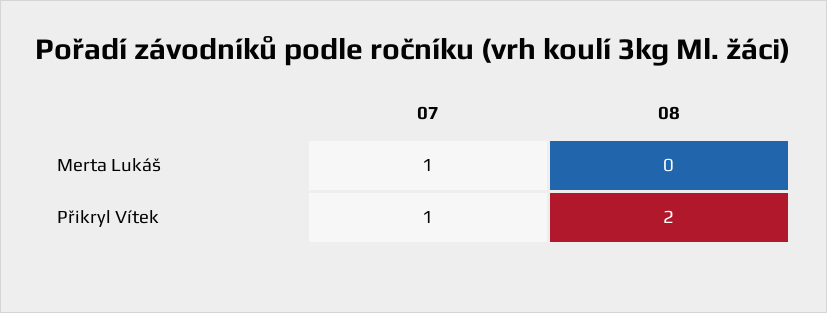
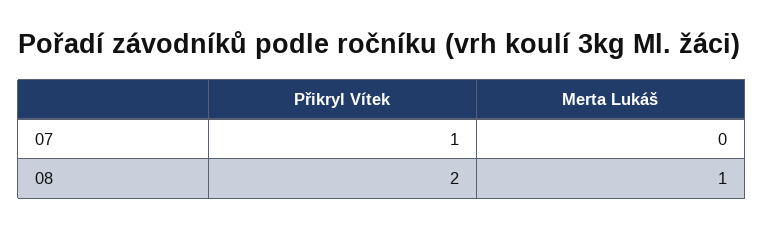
  {
    "07": {
-     "Merta Lukáš": 1,
+     "Merta Lukáš": 0,
      "Přikryl Vítek": 1
    },
    "08": {
-     "Merta Lukáš": 0,
+     "Merta Lukáš": 1,
      "Přikryl Vítek": 2
    }
  }

